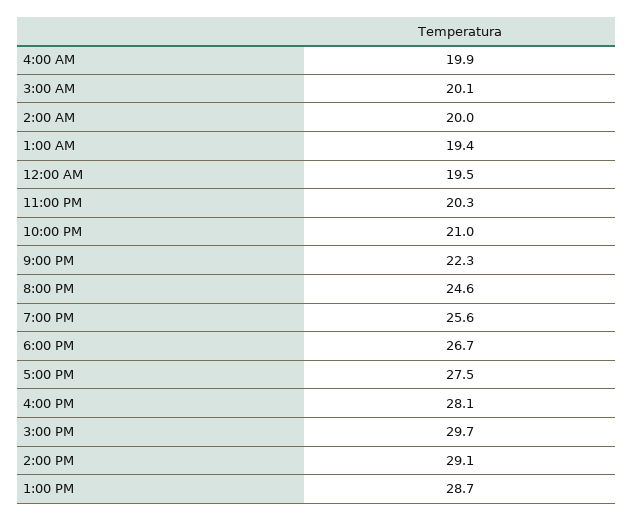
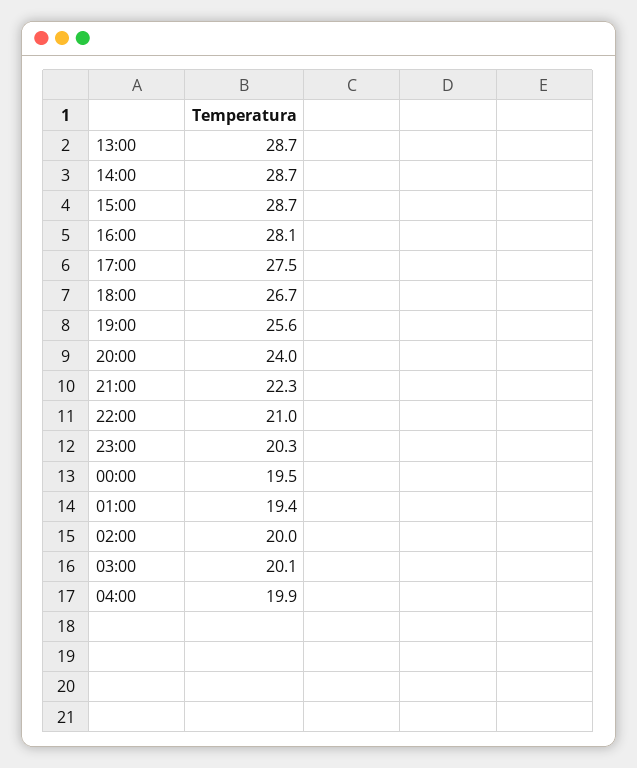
  {
    "4:00 AM": 19.9,
    "3:00 AM": 20.1,
    "2:00 AM": 20,
    "1:00 AM": 19.4,
    "12:00 AM": 19.5,
    "11:00 PM": 20.3,
    "10:00 PM": 21,
    "9:00 PM": 22.3,
-   "8:00 PM": 24.6,
+   "8:00 PM": 24,
    "7:00 PM": 25.6,
    "6:00 PM": 26.7,
    "5:00 PM": 27.5,
    "4:00 PM": 28.1,
-   "3:00 PM": 29.7,
+   "3:00 PM": 28.7,
-   "2:00 PM": 29.1,
+   "2:00 PM": 28.7,
    "1:00 PM": 28.7
  }

